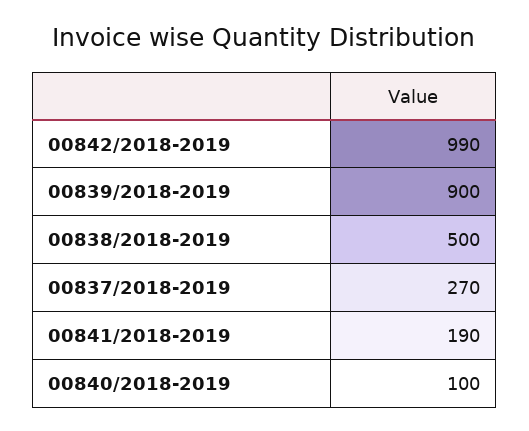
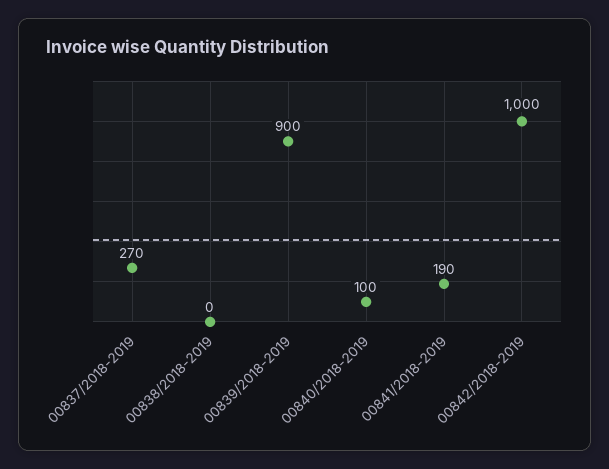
  {
-   "00842/2018-2019": 990,
+   "00842/2018-2019": 1000,
    "00839/2018-2019": 900,
-   "00838/2018-2019": 500,
+   "00838/2018-2019": 0,
    "00837/2018-2019": 270,
    "00841/2018-2019": 190,
    "00840/2018-2019": 100
  }

